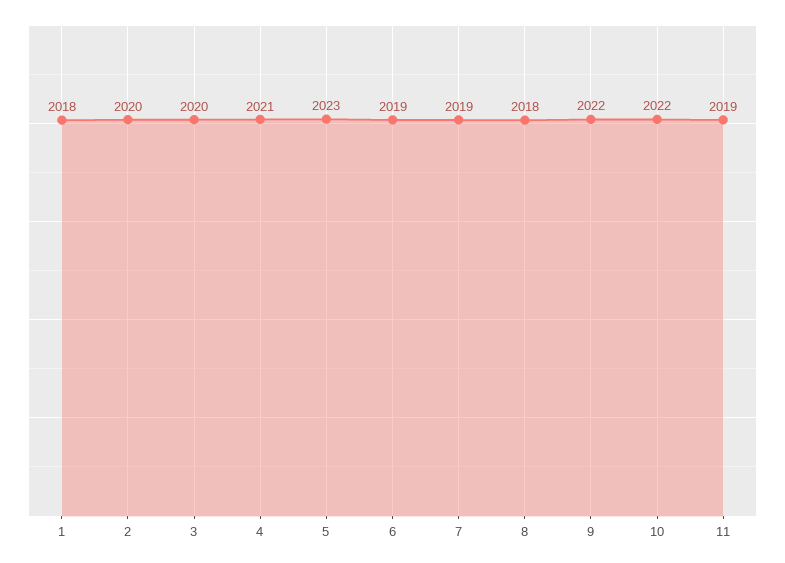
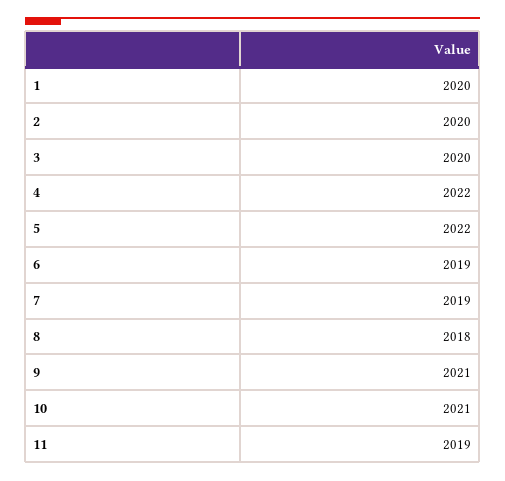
  {
-   "1": 2018,
+   "1": 2020,
    "2": 2020,
    "3": 2020,
-   "4": 2021,
+   "4": 2022,
-   "5": 2023,
+   "5": 2022,
    "6": 2019,
    "7": 2019,
    "8": 2018,
-   "9": 2022,
+   "9": 2021,
-   "10": 2022,
+   "10": 2021,
    "11": 2019
  }

